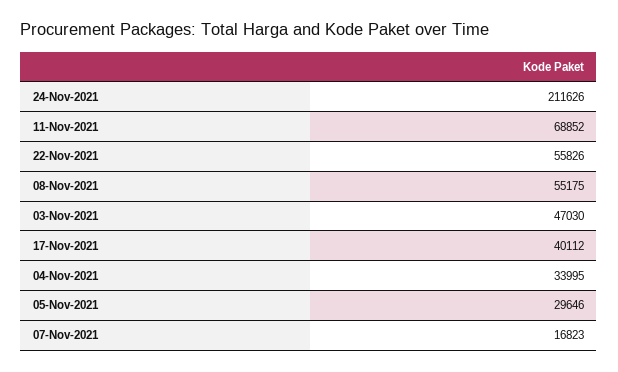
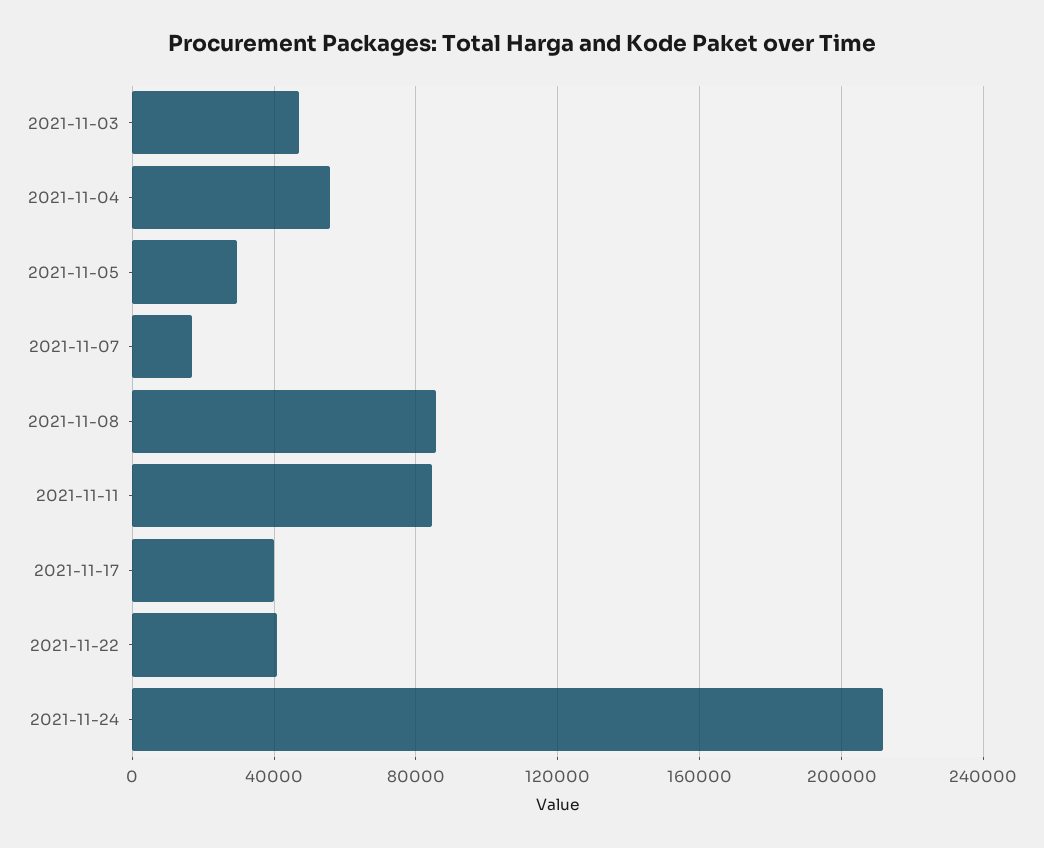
  {
    "24-Nov-2021": 211626,
-   "11-Nov-2021": 68852,
+   "11-Nov-2021": 85000,
-   "22-Nov-2021": 55826,
+   "22-Nov-2021": 40000,
-   "08-Nov-2021": 55175,
+   "08-Nov-2021": 85000,
    "03-Nov-2021": 47030,
    "17-Nov-2021": 40112,
-   "04-Nov-2021": 33995,
+   "04-Nov-2021": 55000,
    "05-Nov-2021": 29646,
    "07-Nov-2021": 16823
  }

